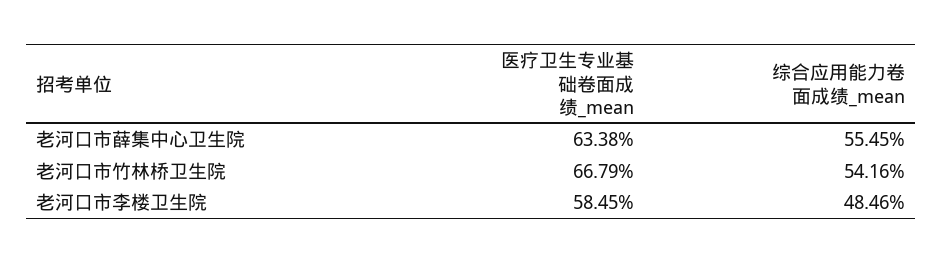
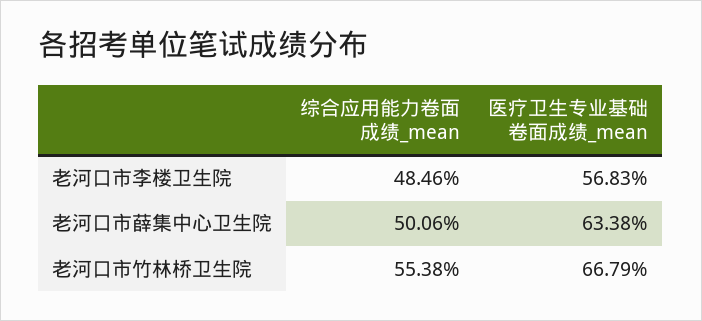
  {
    "医疗卫生专业基础卷面成绩_mean": {
      "老河口市薛集中心卫生院": 63.38,
      "老河口市竹林桥卫生院": 66.79,
-     "老河口市李楼卫生院": 58.45
+     "老河口市李楼卫生院": 56.83
    },
    "综合应用能力卷面成绩_mean": {
-     "老河口市薛集中心卫生院": 55.45,
+     "老河口市薛集中心卫生院": 50.06,
-     "老河口市竹林桥卫生院": 54.16,
+     "老河口市竹林桥卫生院": 55.38,
      "老河口市李楼卫生院": 48.46
    }
  }

